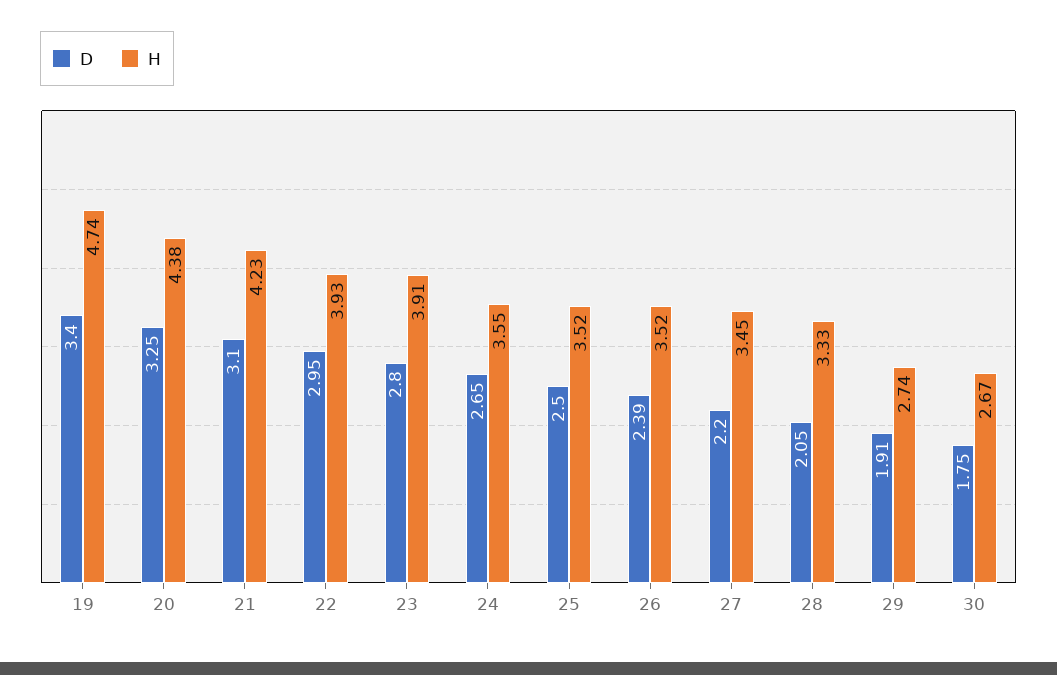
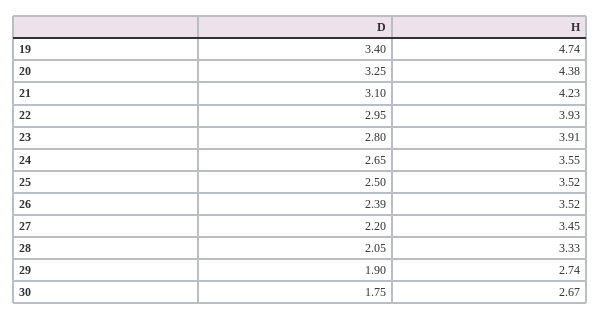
  {
    "D": {
      "19": 3.4,
      "20": 3.25,
      "21": 3.1,
      "22": 2.95,
      "23": 2.8,
      "24": 2.65,
      "25": 2.5,
      "26": 2.39,
      "27": 2.2,
      "28": 2.05,
-     "29": 1.91,
+     "29": 1.9,
      "30": 1.75
    },
    "H": {
      "19": 4.74,
      "20": 4.38,
      "21": 4.23,
      "22": 3.93,
      "23": 3.91,
      "24": 3.55,
      "25": 3.52,
      "26": 3.52,
      "27": 3.45,
      "28": 3.33,
      "29": 2.74,
      "30": 2.67
    }
  }

